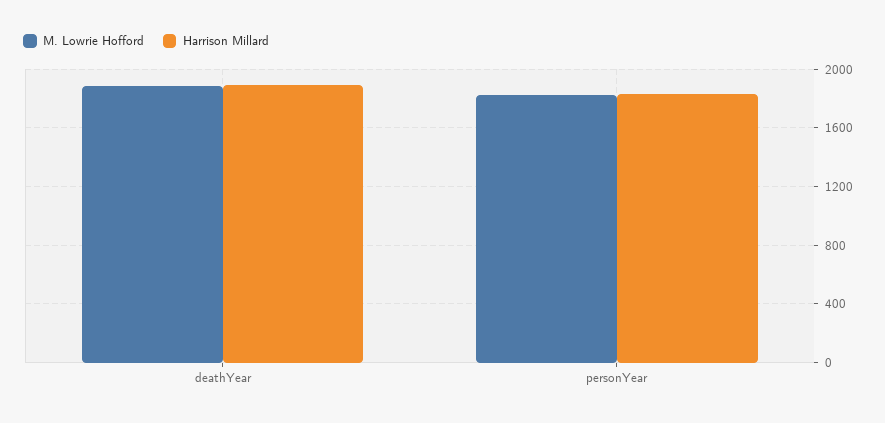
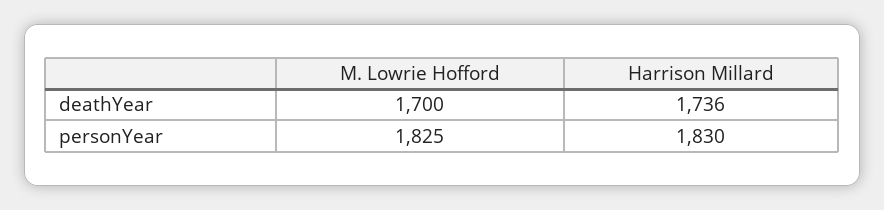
  {
    "M. Lowrie Hofford": {
-     "deathYear": 1900,
+     "deathYear": 1700,
      "personYear": 1825
    },
    "Harrison Millard": {
-     "deathYear": 1900,
+     "deathYear": 1736,
      "personYear": 1830
    }
  }

